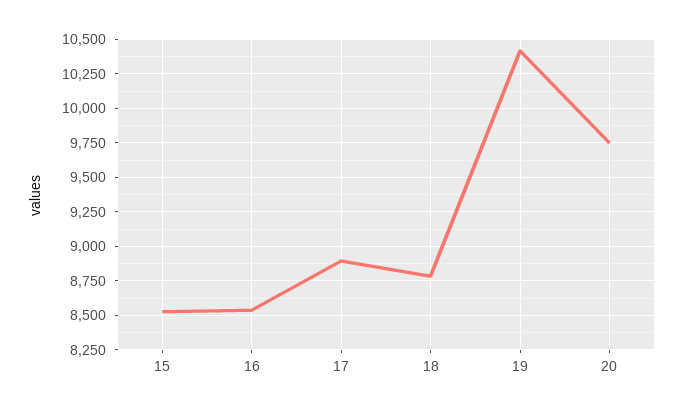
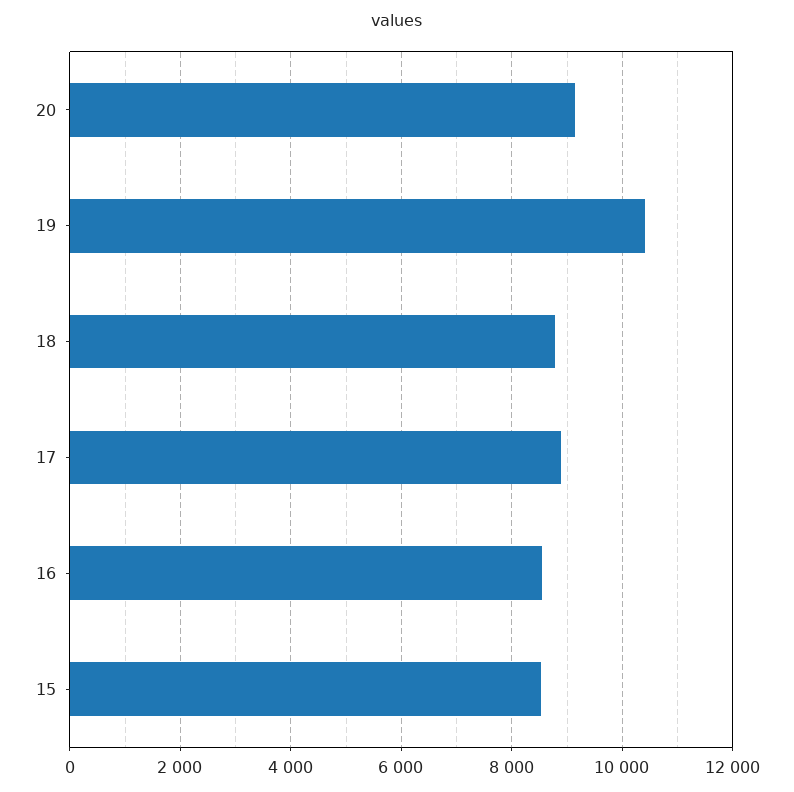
  {
    "15": 8550,
    "16": 8550,
    "17": 8900,
    "18": 8800,
    "19": 10400,
-   "20": 9750
+   "20": 9200
  }

